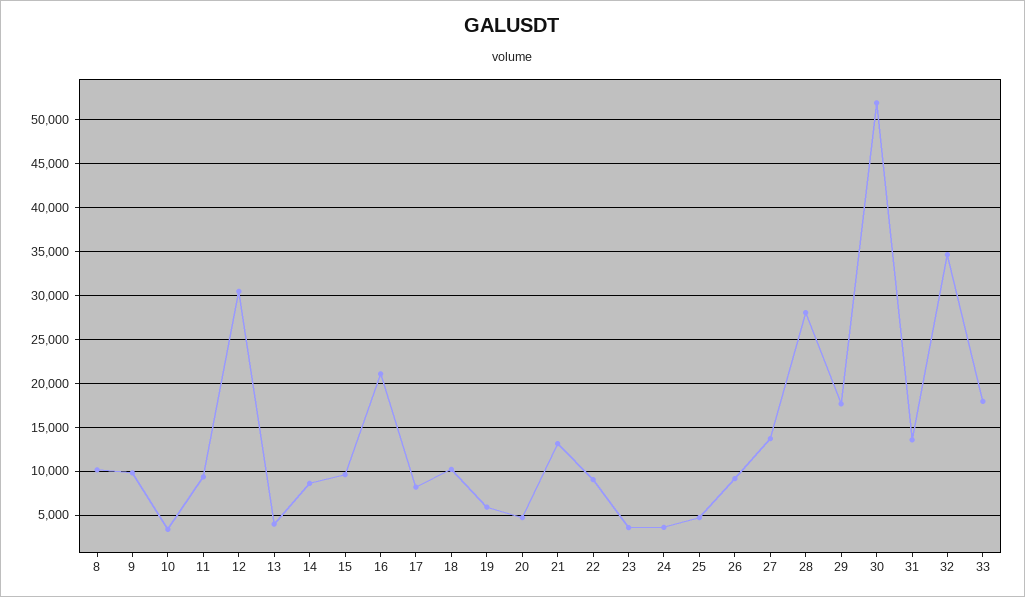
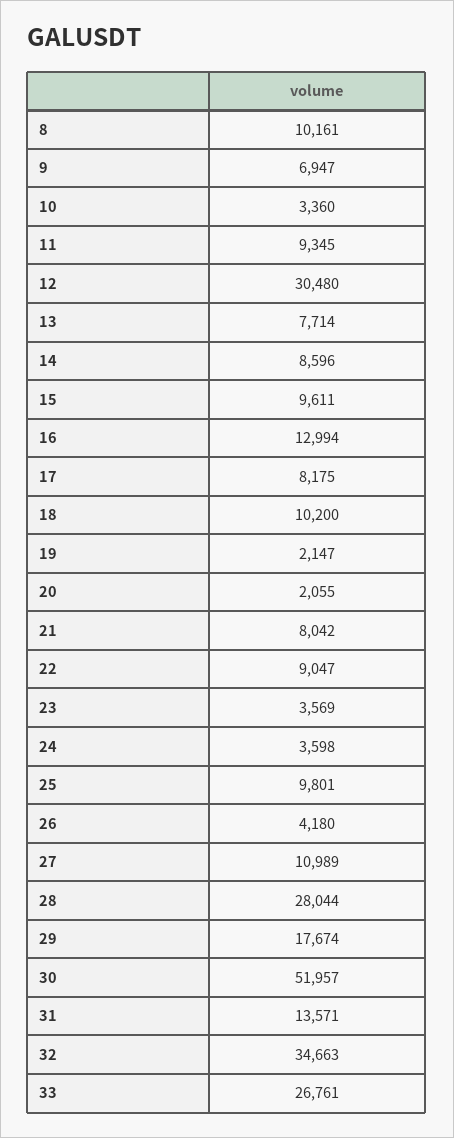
  {
    "8": 10161,
-   "9": 10000,
+   "9": 6947,
    "10": 3360,
    "11": 9345,
    "12": 30480,
-   "13": 4000,
+   "13": 7714,
    "14": 8596,
    "15": 9611,
-   "16": 21000,
+   "16": 12994,
    "17": 8175,
    "18": 10200,
-   "19": 6000,
+   "19": 2147,
-   "20": 5000,
+   "20": 2055,
-   "21": 13000,
+   "21": 8042,
    "22": 9047,
    "23": 3569,
    "24": 3598,
-   "25": 5000,
+   "25": 9801,
-   "26": 9000,
+   "26": 4180,
-   "27": 14000,
+   "27": 10989,
    "28": 28044,
    "29": 17674,
    "30": 51957,
    "31": 13571,
    "32": 34663,
-   "33": 18000
+   "33": 26761
  }

